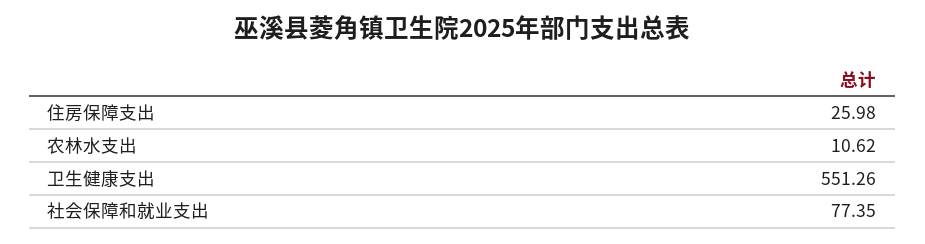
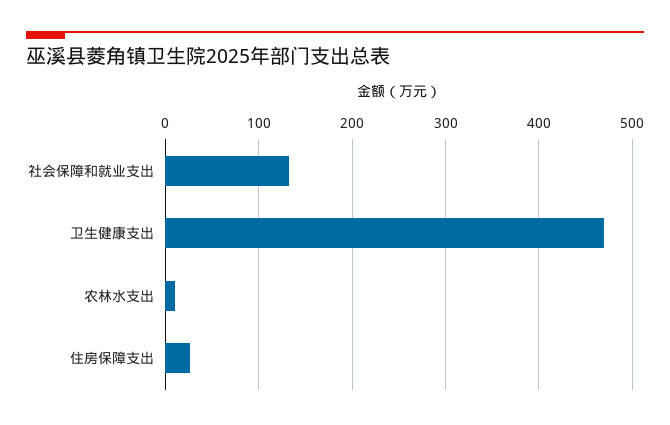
  {
    "住房保障支出": 25.98,
    "农林水支出": 10.62,
-   "卫生健康支出": 551.26,
+   "卫生健康支出": 470,
-   "社会保障和就业支出": 77.35
+   "社会保障和就业支出": 130
  }

